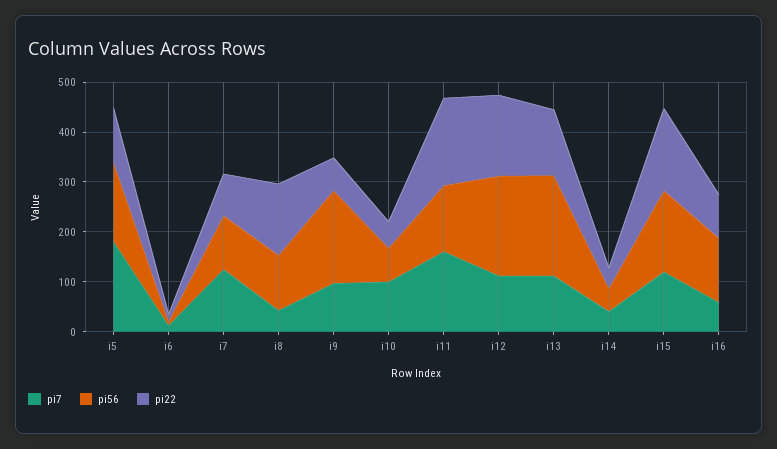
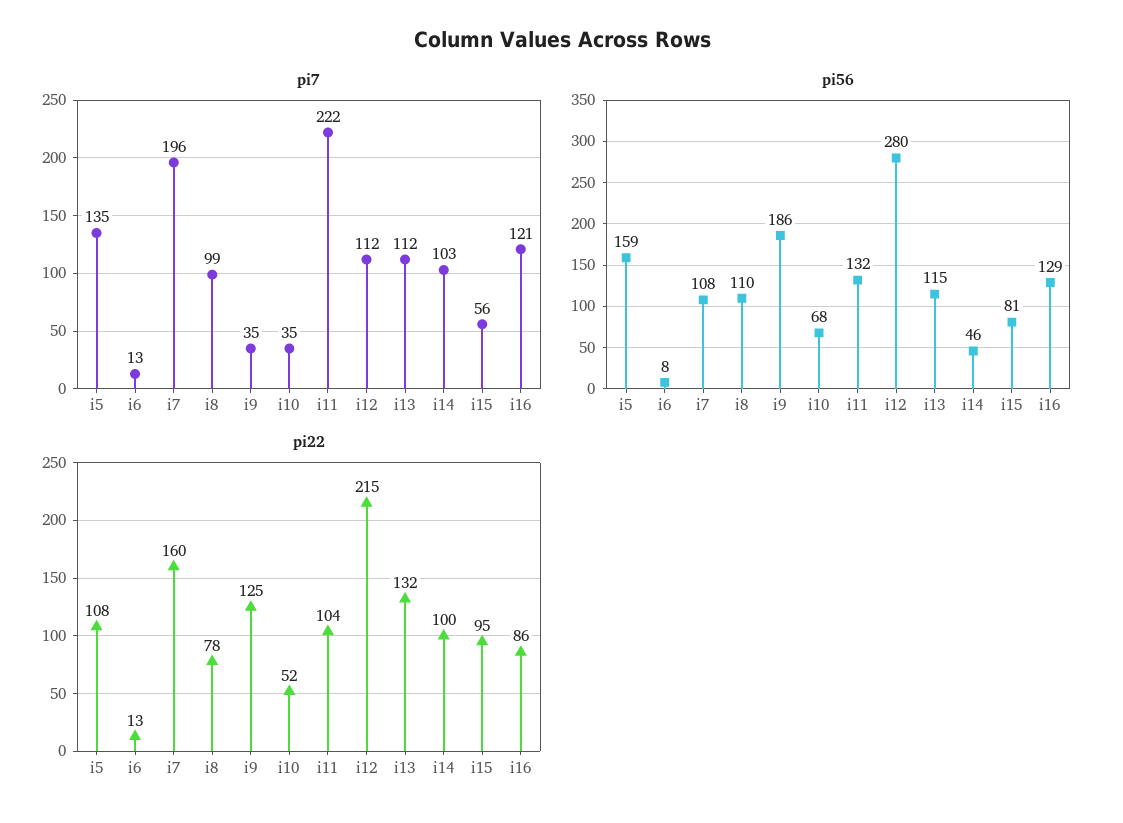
  {
    "pi7": {
-     "i5": 180,
+     "i5": 135,
      "i6": 13,
-     "i7": 120,
+     "i7": 196,
-     "i8": 40,
+     "i8": 99,
-     "i9": 100,
+     "i9": 35,
-     "i10": 100,
+     "i10": 35,
-     "i11": 160,
+     "i11": 222,
      "i12": 112,
      "i13": 112,
-     "i14": 40,
+     "i14": 103,
-     "i15": 120,
+     "i15": 56,
-     "i16": 60
+     "i16": 121
    },
    "pi56": {
      "i5": 159,
      "i6": 8,
      "i7": 108,
      "i8": 110,
      "i9": 186,
      "i10": 68,
      "i11": 132,
-     "i12": 200,
+     "i12": 280,
-     "i13": 200,
+     "i13": 115,
      "i14": 46,
-     "i15": 160,
+     "i15": 81,
      "i16": 129
    },
    "pi22": {
      "i5": 108,
      "i6": 13,
-     "i7": 80,
+     "i7": 160,
-     "i8": 140,
+     "i8": 78,
-     "i9": 60,
+     "i9": 125,
      "i10": 52,
-     "i11": 180,
+     "i11": 104,
-     "i12": 160,
+     "i12": 215,
      "i13": 132,
-     "i14": 40,
+     "i14": 100,
-     "i15": 160,
+     "i15": 95,
      "i16": 86
    }
  }

